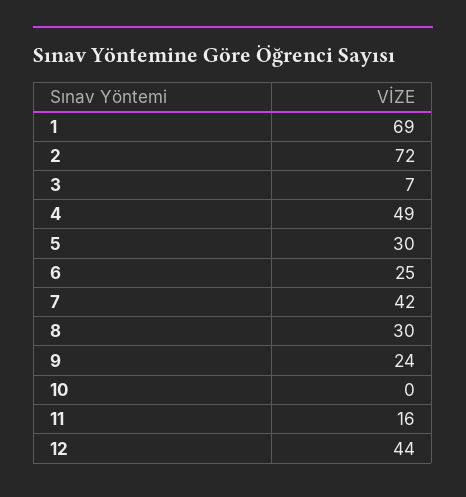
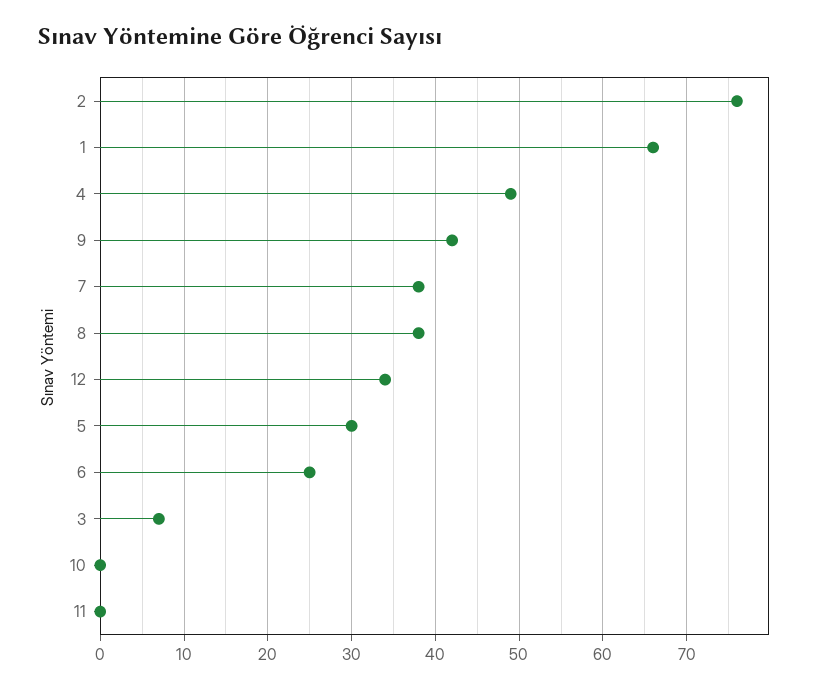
  {
-   "1": 69,
+   "1": 66,
-   "2": 72,
+   "2": 76,
    "3": 7,
    "4": 49,
    "5": 30,
    "6": 25,
-   "7": 42,
+   "7": 38,
-   "8": 30,
+   "8": 38,
-   "9": 24,
+   "9": 42,
    "10": 0,
-   "11": 16,
+   "11": 0,
-   "12": 44
+   "12": 34
  }

